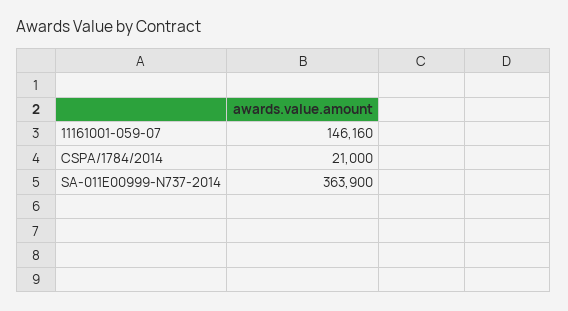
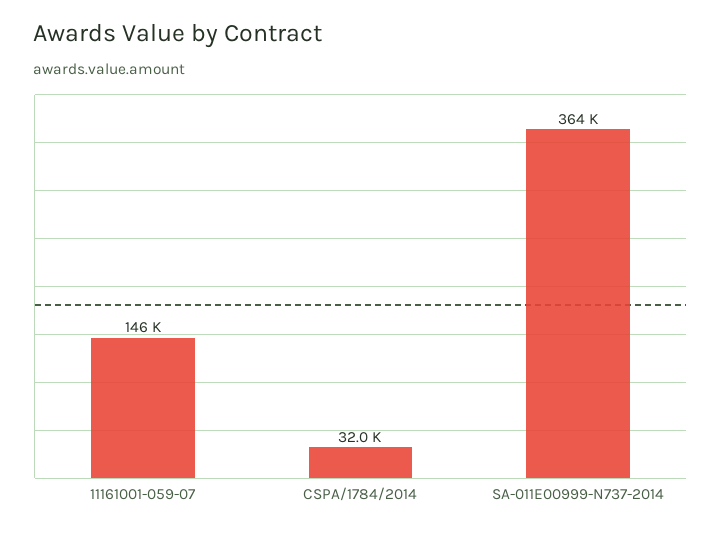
  {
    "11161001-059-07": 146160,
-   "CSPA/1784/2014": 21000,
+   "CSPA/1784/2014": 32000,
    "SA-011E00999-N737-2014": 363900
  }

